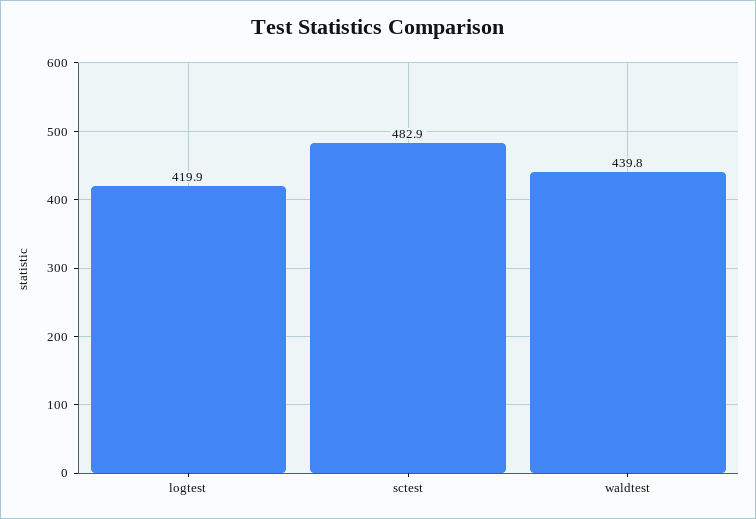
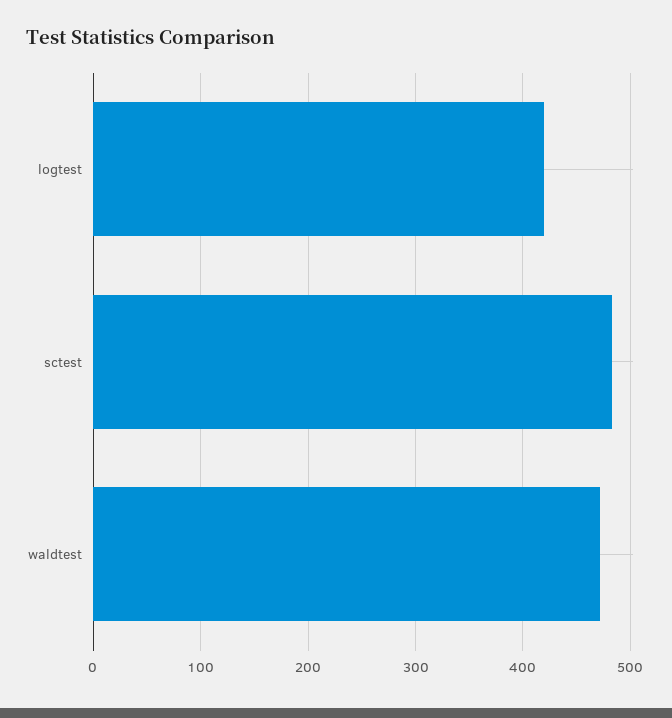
  {
    "logtest": 419.9,
    "sctest": 482.9,
-   "waldtest": 439.8
+   "waldtest": 470
  }

